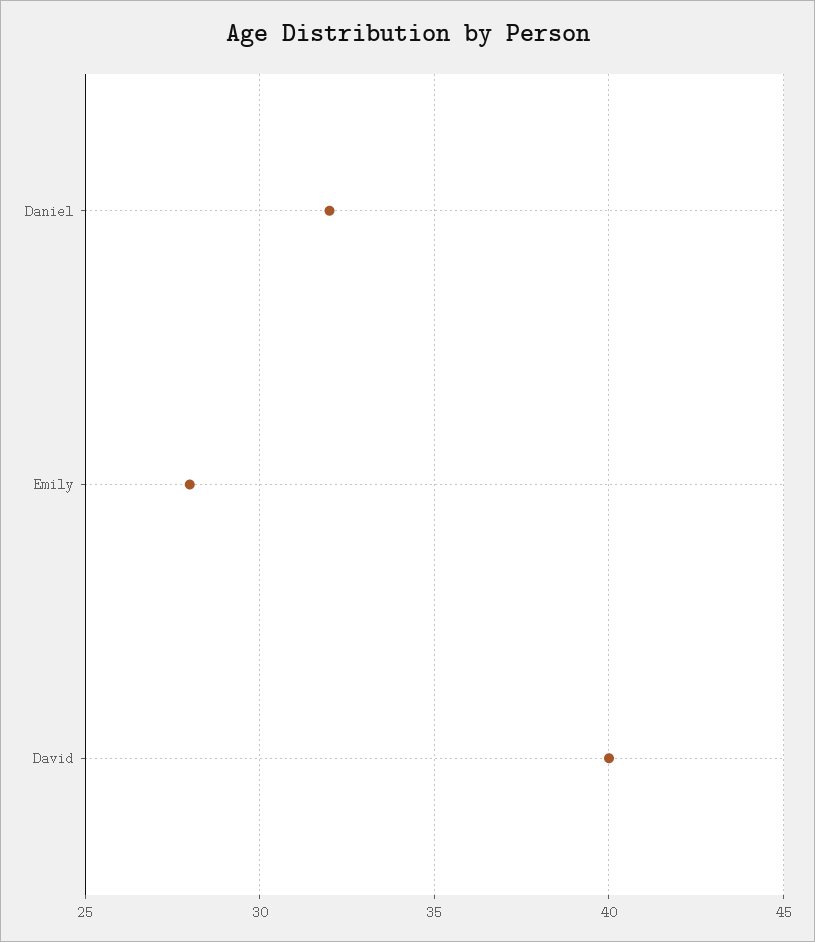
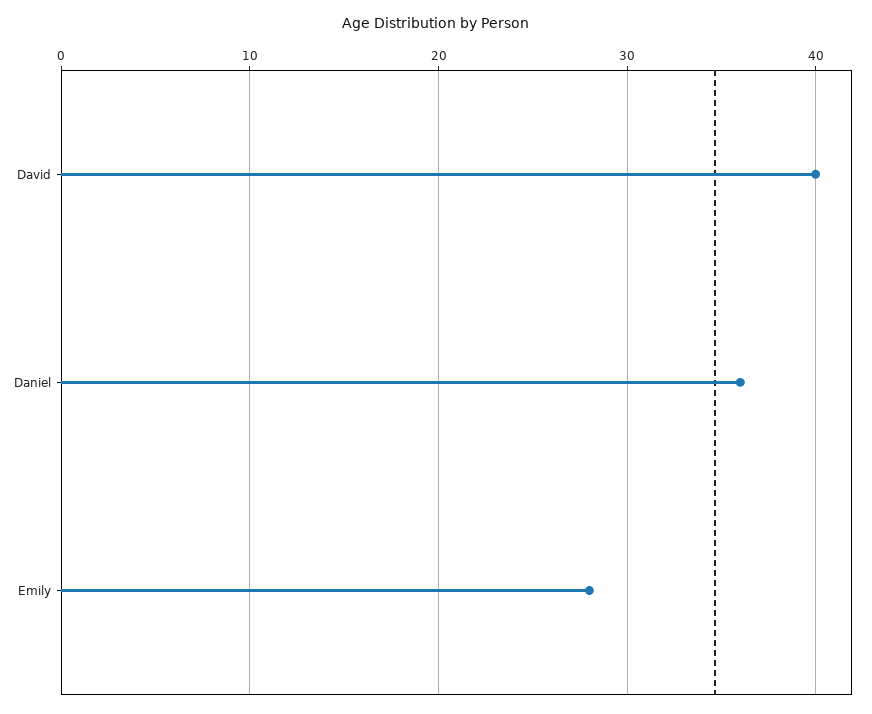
  {
-   "Daniel": 32,
+   "Daniel": 36,
    "Emily": 28,
    "David": 40
  }

